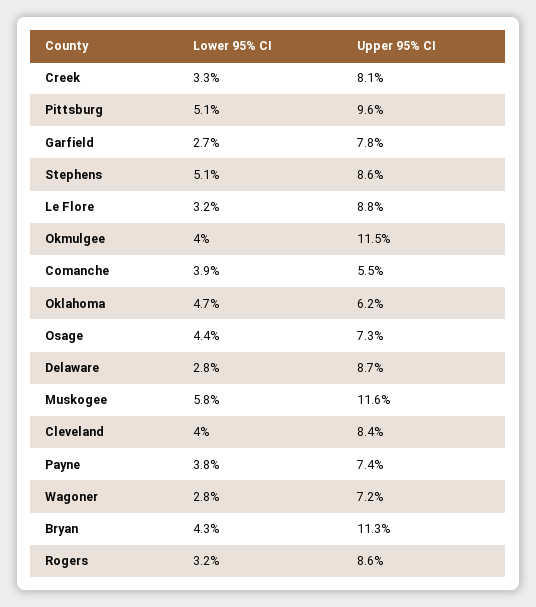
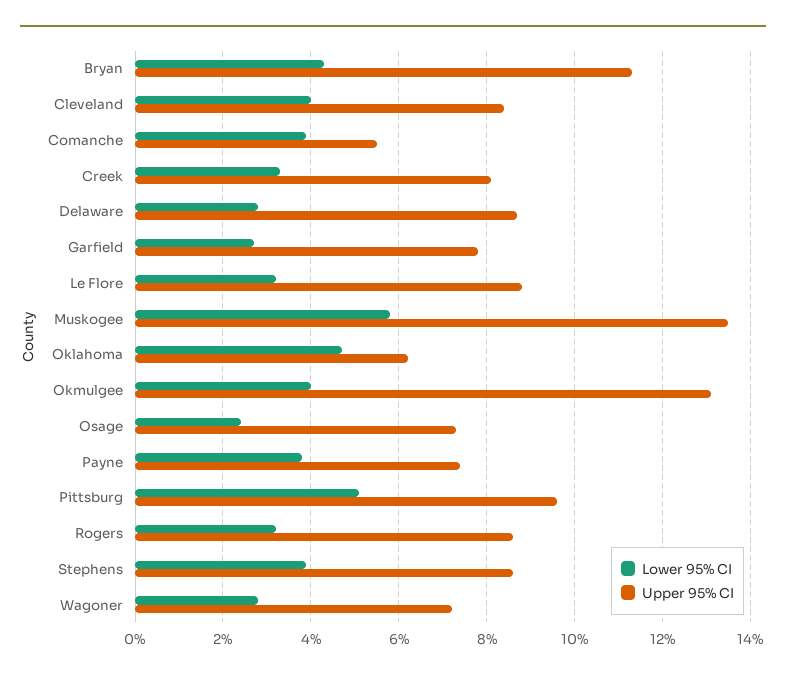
  {
    "Lower 95% CI": {
      "Creek": 3.3,
      "Pittsburg": 5.1,
      "Garfield": 2.7,
-     "Stephens": 5.1,
+     "Stephens": 4,
      "Le Flore": 3.2,
      "Okmulgee": 4,
      "Comanche": 3.9,
      "Oklahoma": 4.7,
-     "Osage": 4.4,
+     "Osage": 2.5,
      "Delaware": 2.8,
      "Muskogee": 5.8,
      "Cleveland": 4,
      "Payne": 3.8,
      "Wagoner": 2.8,
      "Bryan": 4.3,
      "Rogers": 3.2
    },
    "Upper 95% CI": {
      "Creek": 8.1,
      "Pittsburg": 9.6,
      "Garfield": 7.8,
      "Stephens": 8.6,
      "Le Flore": 8.8,
-     "Okmulgee": 11.5,
+     "Okmulgee": 13,
      "Comanche": 5.5,
      "Oklahoma": 6.2,
      "Osage": 7.3,
      "Delaware": 8.7,
-     "Muskogee": 11.6,
+     "Muskogee": 13.5,
      "Cleveland": 8.4,
      "Payne": 7.4,
      "Wagoner": 7.2,
      "Bryan": 11.3,
      "Rogers": 8.6
    }
  }

